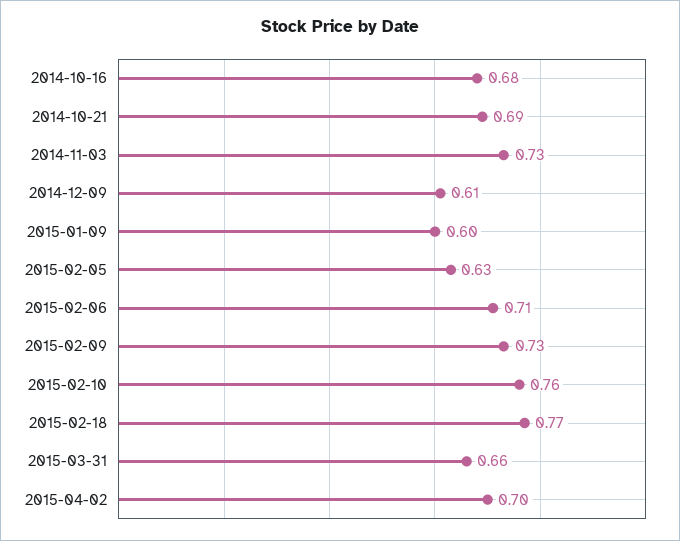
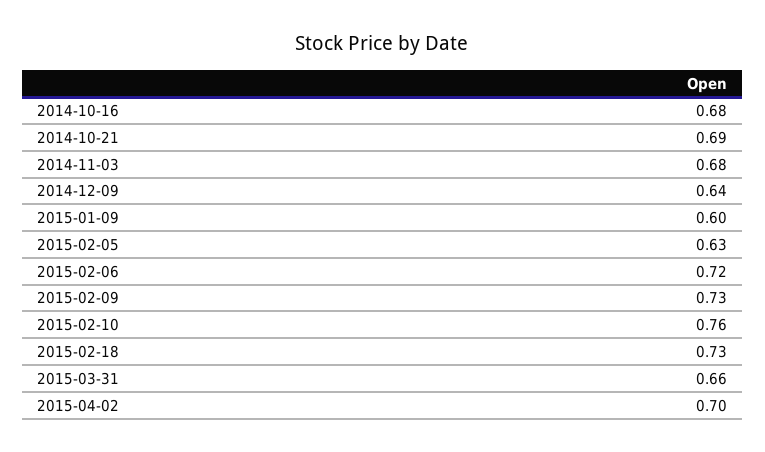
  {
    "2014-10-16": 0.68,
    "2014-10-21": 0.69,
-   "2014-11-03": 0.73,
+   "2014-11-03": 0.68,
-   "2014-12-09": 0.61,
+   "2014-12-09": 0.64,
    "2015-01-09": 0.6,
    "2015-02-05": 0.63,
-   "2015-02-06": 0.71,
+   "2015-02-06": 0.72,
    "2015-02-09": 0.73,
    "2015-02-10": 0.76,
-   "2015-02-18": 0.77,
+   "2015-02-18": 0.73,
    "2015-03-31": 0.66,
    "2015-04-02": 0.7
  }

